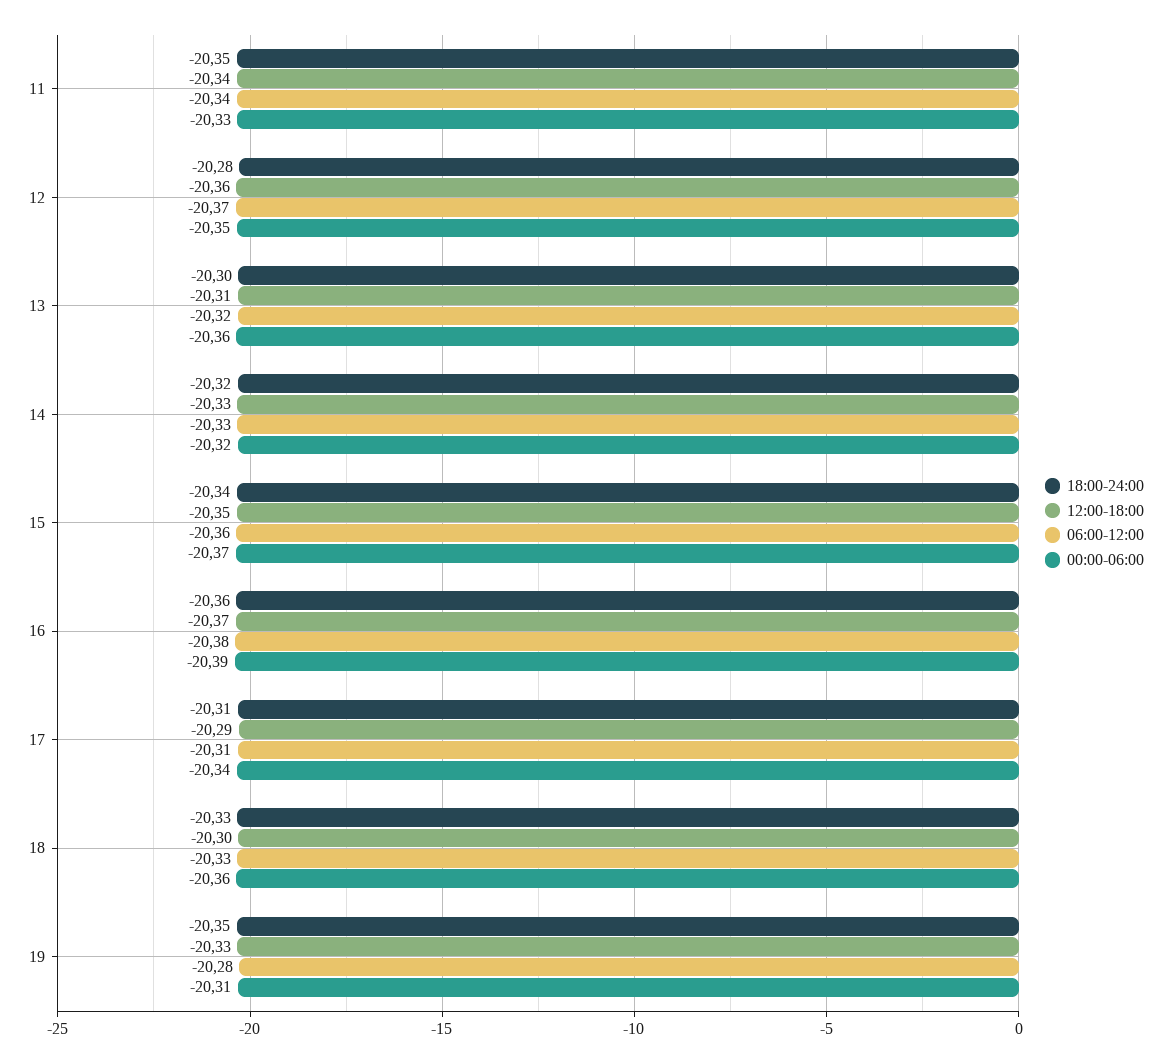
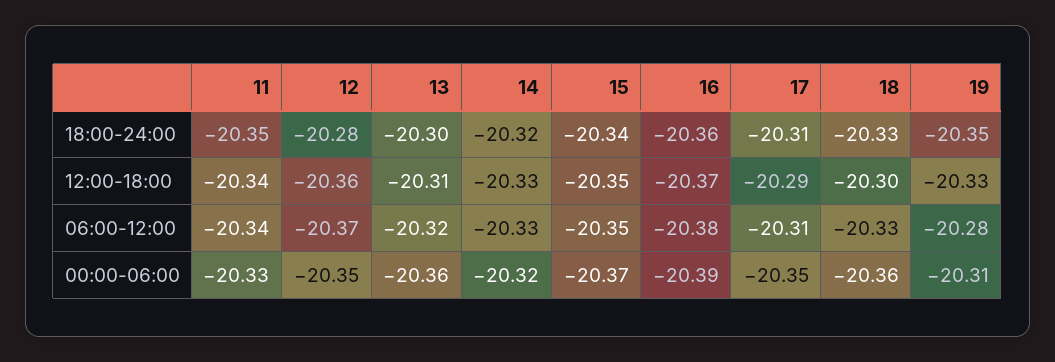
  {
    "18:00-24:00": {
      "11": -20.35,
      "12": -20.28,
      "13": -20.3,
      "14": -20.32,
      "15": -20.34,
      "16": -20.36,
      "17": -20.31,
      "18": -20.33,
      "19": -20.35
    },
    "12:00-18:00": {
      "11": -20.34,
      "12": -20.36,
      "13": -20.31,
      "14": -20.33,
      "15": -20.35,
      "16": -20.37,
      "17": -20.29,
      "18": -20.3,
      "19": -20.33
    },
    "06:00-12:00": {
      "11": -20.34,
      "12": -20.37,
      "13": -20.32,
      "14": -20.33,
-     "15": -20.36,
+     "15": -20.35,
      "16": -20.38,
      "17": -20.31,
      "18": -20.33,
      "19": -20.28
    },
    "00:00-06:00": {
      "11": -20.33,
      "12": -20.35,
      "13": -20.36,
      "14": -20.32,
      "15": -20.37,
      "16": -20.39,
-     "17": -20.34,
+     "17": -20.35,
      "18": -20.36,
      "19": -20.31
    }
  }

